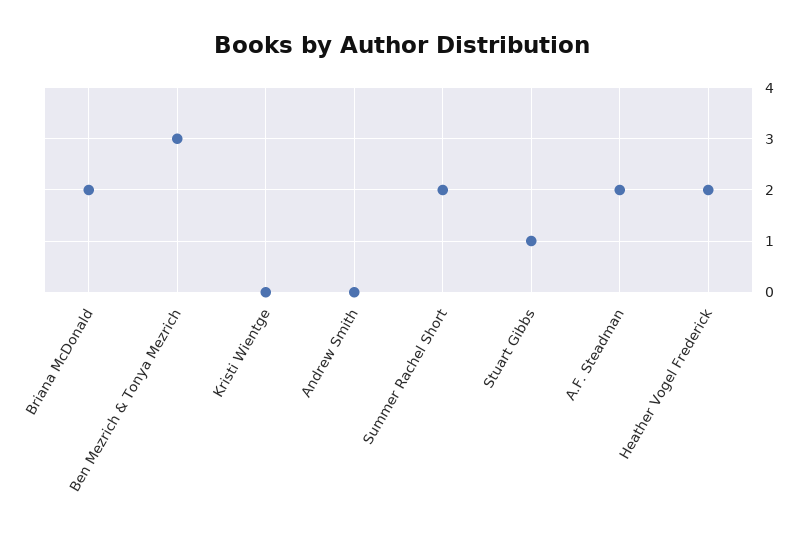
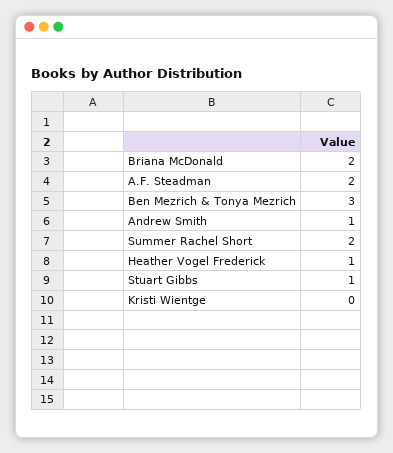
  {
    "Briana McDonald": 2,
    "Ben Mezrich & Tonya Mezrich": 3,
    "Kristi Wientge": 0,
-   "Andrew Smith": 0,
+   "Andrew Smith": 1,
    "Summer Rachel Short": 2,
    "Stuart Gibbs": 1,
    "A.F. Steadman": 2,
-   "Heather Vogel Frederick": 2
+   "Heather Vogel Frederick": 1
  }

